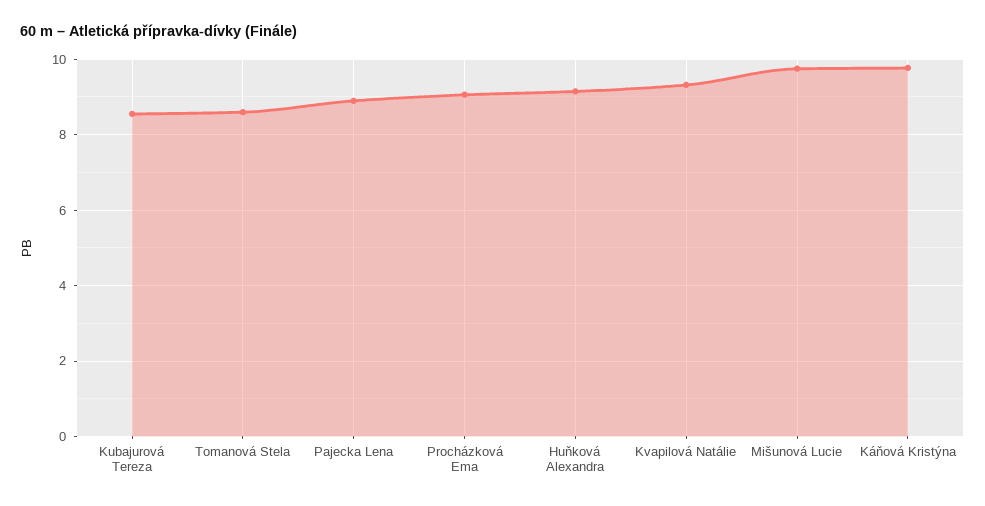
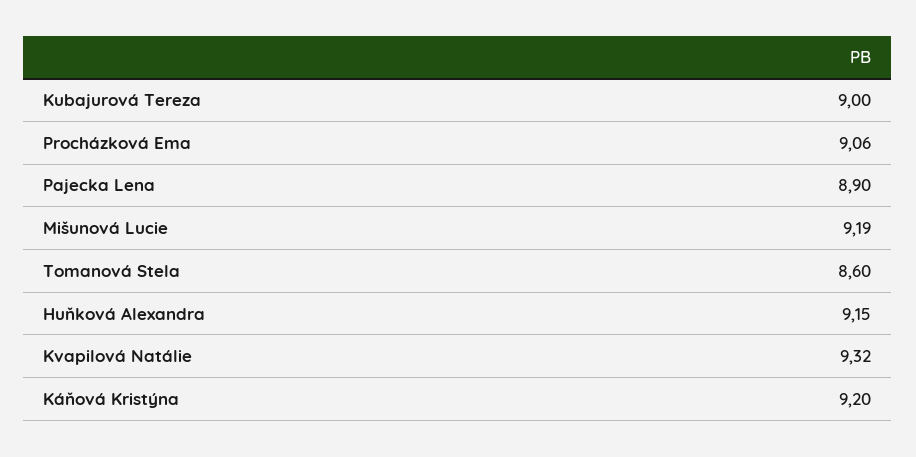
  {
-   "Kubajurová Tereza": 8.6,
+   "Kubajurová Tereza": 9,
    "Tomanová Stela": 8.6,
    "Pajecka Lena": 8.9,
    "Procházková Ema": 9.06,
    "Huňková Alexandra": 9.15,
    "Kvapilová Natálie": 9.32,
-   "Mišunová Lucie": 9.8,
+   "Mišunová Lucie": 9.19,
-   "Káňová Kristýna": 9.8
+   "Káňová Kristýna": 9.2
  }

